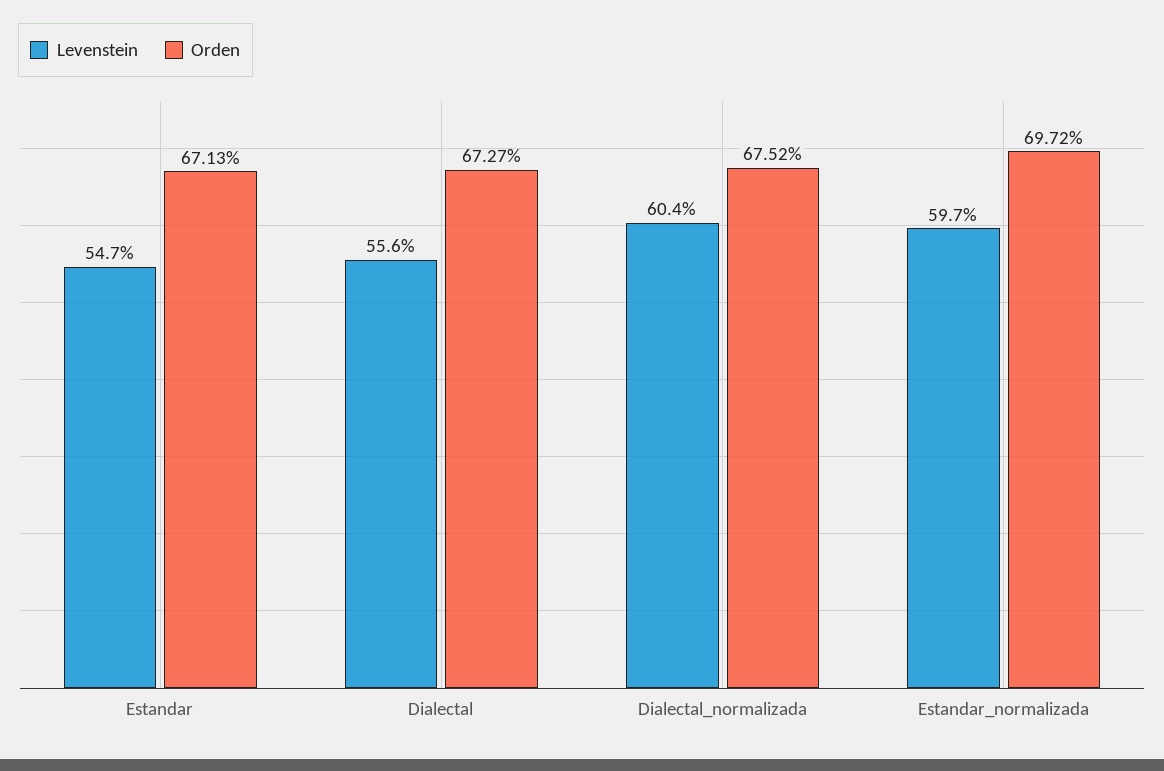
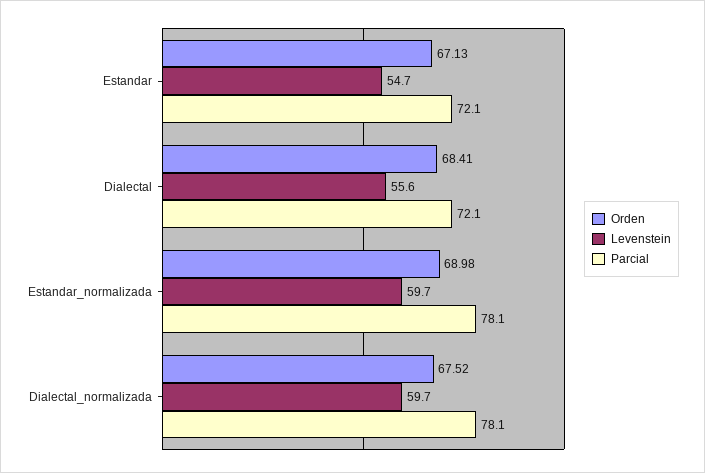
  {
    "Levenstein": {
      "Estandar": 54.7,
      "Dialectal": 55.6,
-     "Dialectal_normalizada": 60.4,
+     "Dialectal_normalizada": 59.7,
      "Estandar_normalizada": 59.7
    },
    "Orden": {
      "Estandar": 67.13,
-     "Dialectal": 67.27,
+     "Dialectal": 68.41,
      "Dialectal_normalizada": 67.52,
-     "Estandar_normalizada": 69.72
+     "Estandar_normalizada": 68.98
-   }
+   },
+   "Parcial": {
+     "Estandar": 72.1,
+     "Dialectal": 72.1,
+     "Estandar_normalizada": 78.1,
+     "Dialectal_normalizada": 78.1
+   }
  }

